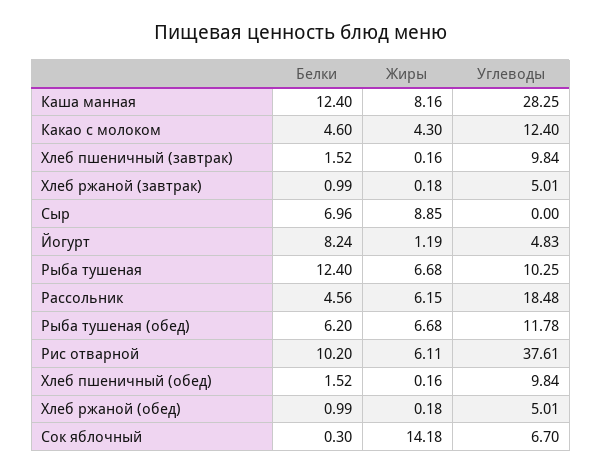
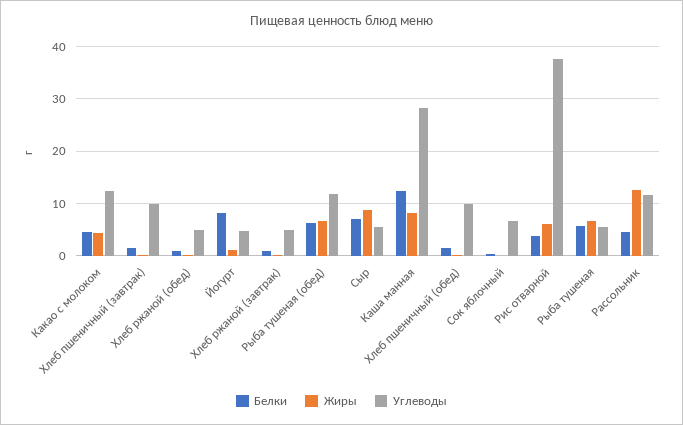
  {
    "Белки": {
      "Каша манная": 12.4,
      "Какао с молоком": 4.6,
      "Хлеб пшеничный (завтрак)": 1.52,
      "Хлеб ржаной (завтрак)": 0.99,
      "Сыр": 6.96,
      "Йогурт": 8.24,
-     "Рыба тушеная": 12.4,
+     "Рыба тушеная": 6,
      "Рассольник": 4.56,
      "Рыба тушеная (обед)": 6.2,
-     "Рис отварной": 10.2,
+     "Рис отварной": 4,
      "Хлеб пшеничный (обед)": 1.52,
      "Хлеб ржаной (обед)": 0.99,
      "Сок яблочный": 0.3
    },
    "Жиры": {
      "Каша манная": 8.16,
      "Какао с молоком": 4.3,
      "Хлеб пшеничный (завтрак)": 0.16,
      "Хлеб ржаной (завтрак)": 0.18,
      "Сыр": 8.85,
      "Йогурт": 1.19,
      "Рыба тушеная": 6.68,
-     "Рассольник": 6.15,
+     "Рассольник": 12,
      "Рыба тушеная (обед)": 6.68,
      "Рис отварной": 6.11,
      "Хлеб пшеничный (обед)": 0.16,
      "Хлеб ржаной (обед)": 0.18,
-     "Сок яблочный": 14.18
+     "Сок яблочный": 0
    },
    "Углеводы": {
      "Каша манная": 28.25,
      "Какао с молоком": 12.4,
      "Хлеб пшеничный (завтрак)": 9.84,
      "Хлеб ржаной (завтрак)": 5.01,
-     "Сыр": 0,
+     "Сыр": 6,
      "Йогурт": 4.83,
-     "Рыба тушеная": 10.25,
+     "Рыба тушеная": 6,
-     "Рассольник": 18.48,
+     "Рассольник": 12,
      "Рыба тушеная (обед)": 11.78,
      "Рис отварной": 37.61,
      "Хлеб пшеничный (обед)": 9.84,
      "Хлеб ржаной (обед)": 5.01,
      "Сок яблочный": 6.7
    }
  }

